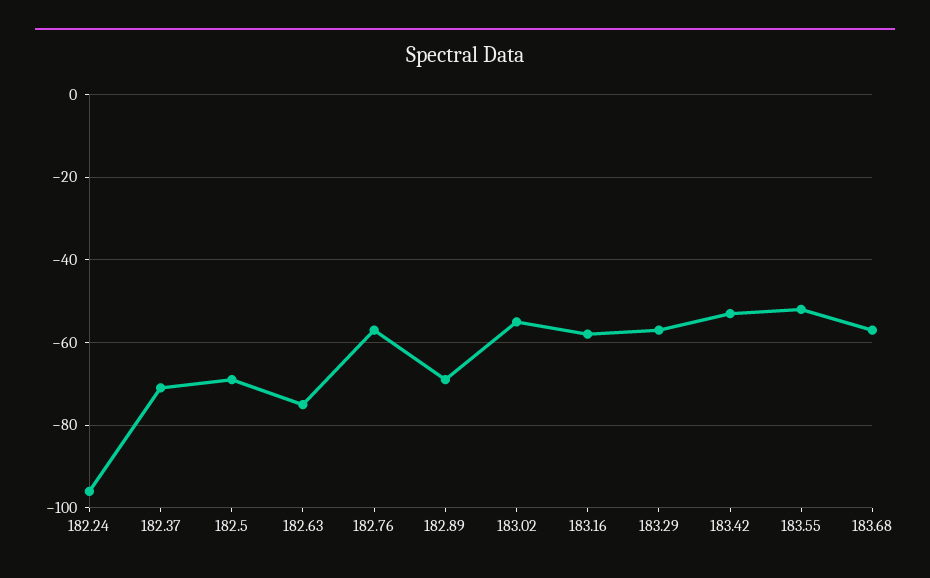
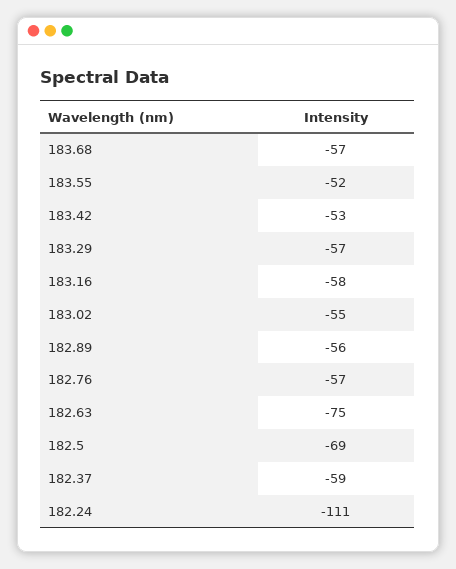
  {
-   "182.24": -95,
+   "182.24": -111,
-   "182.37": -70,
+   "182.37": -59,
    "182.5": -69,
    "182.63": -75,
    "182.76": -57,
-   "182.89": -70,
+   "182.89": -56,
    "183.02": -55,
    "183.16": -58,
    "183.29": -57,
    "183.42": -53,
    "183.55": -52,
    "183.68": -57
  }

